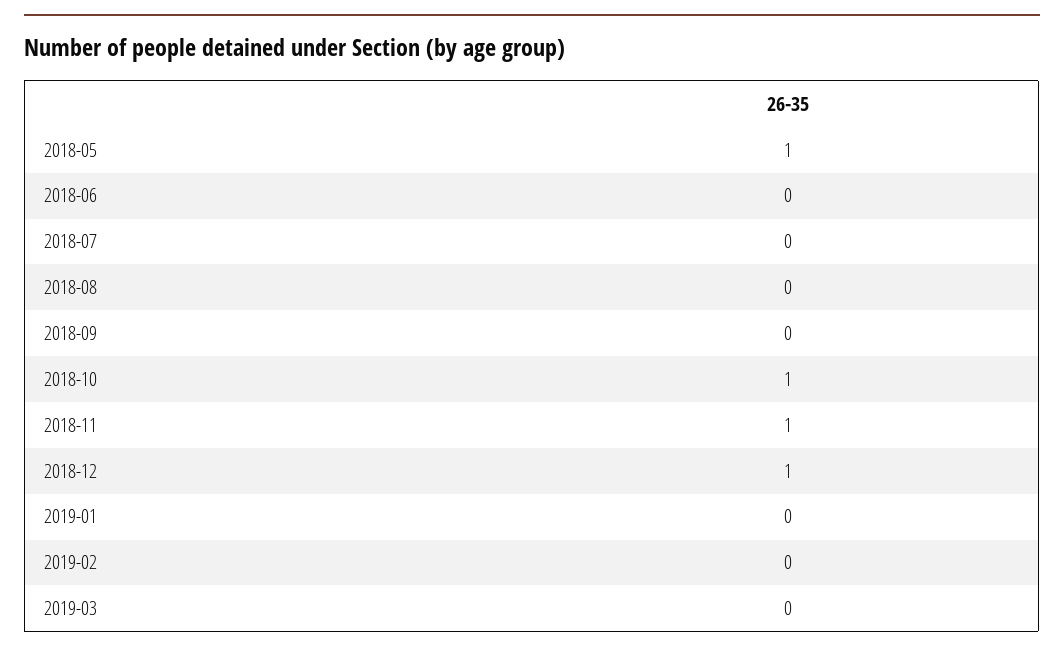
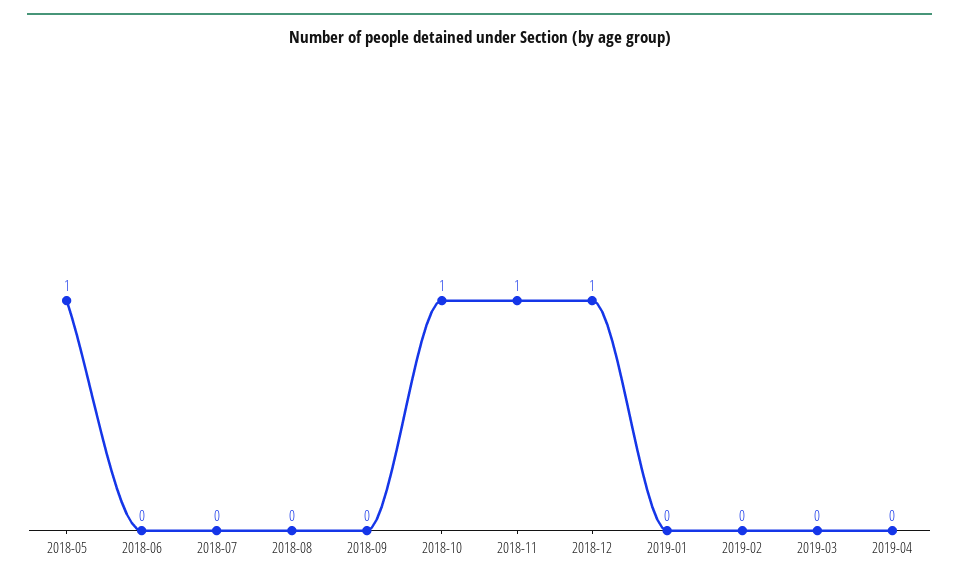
  {
    "2018-05": 1,
    "2018-06": 0,
    "2018-07": 0,
    "2018-08": 0,
    "2018-09": 0,
    "2018-10": 1,
    "2018-11": 1,
    "2018-12": 1,
    "2019-01": 0,
    "2019-02": 0,
-   "2019-03": 0
+   "2019-03": 0,
+   "2019-04": 0
  }

